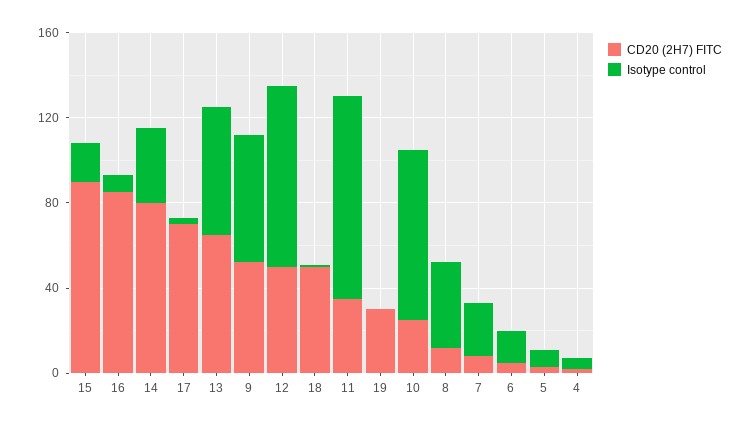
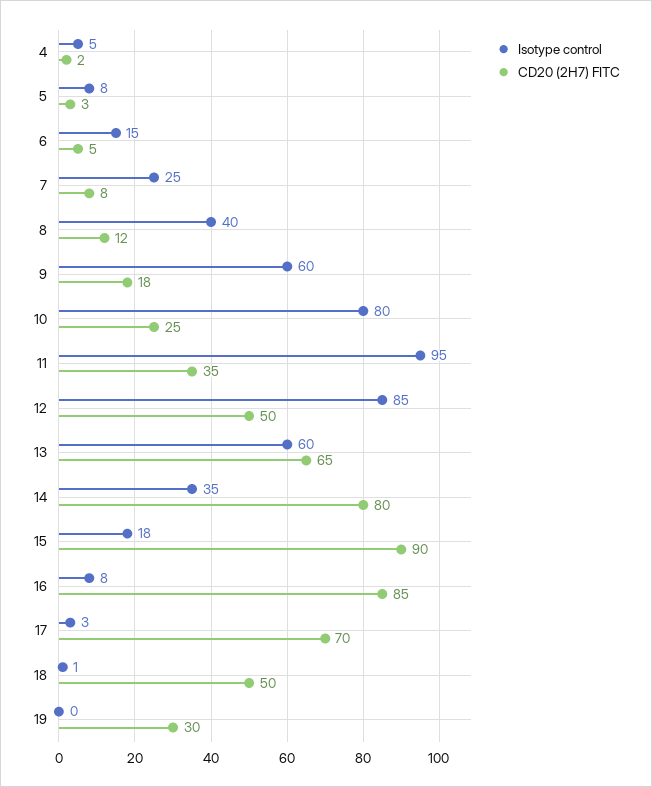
  {
    "CD20 (2H7) FITC": {
      "15": 90,
      "16": 85,
      "14": 80,
      "17": 70,
      "13": 65,
-     "9": 50,
+     "9": 18,
      "12": 50,
      "18": 50,
      "11": 35,
      "19": 30,
      "10": 25,
      "8": 12,
      "7": 8,
      "6": 5,
      "5": 3,
      "4": 2
    },
    "Isotype control": {
      "15": 18,
      "16": 8,
      "14": 35,
      "17": 3,
      "13": 60,
      "9": 60,
      "12": 85,
      "18": 1,
      "11": 95,
      "19": 0,
      "10": 80,
      "8": 40,
      "7": 25,
      "6": 15,
      "5": 8,
      "4": 5
    }
  }

